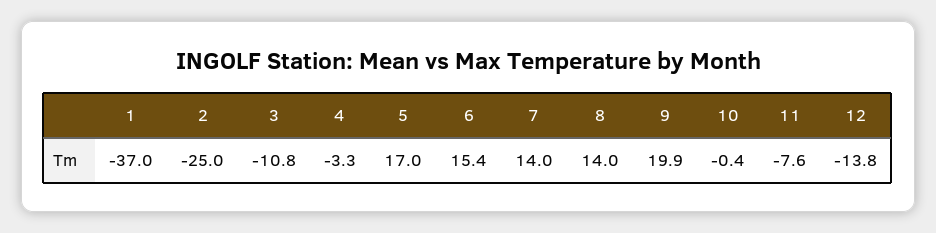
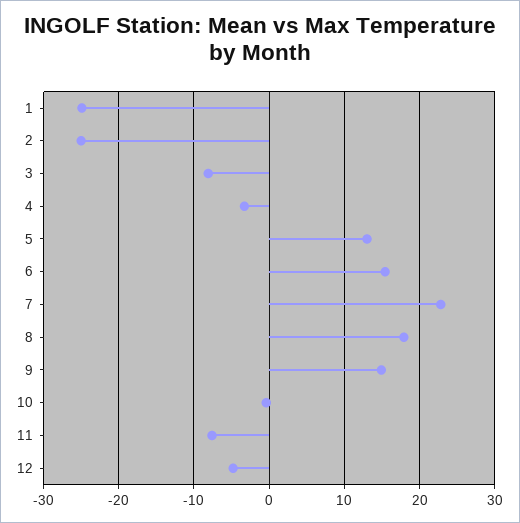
  {
-   "1": -37,
+   "1": -25,
    "2": -25,
-   "3": -10.8,
+   "3": -8,
    "4": -3.3,
-   "5": 17,
+   "5": 13,
    "6": 15.4,
-   "7": 14,
+   "7": 23,
-   "8": 14,
+   "8": 18,
-   "9": 19.9,
+   "9": 15,
    "10": -0.4,
    "11": -7.6,
-   "12": -13.8
+   "12": -5
  }

